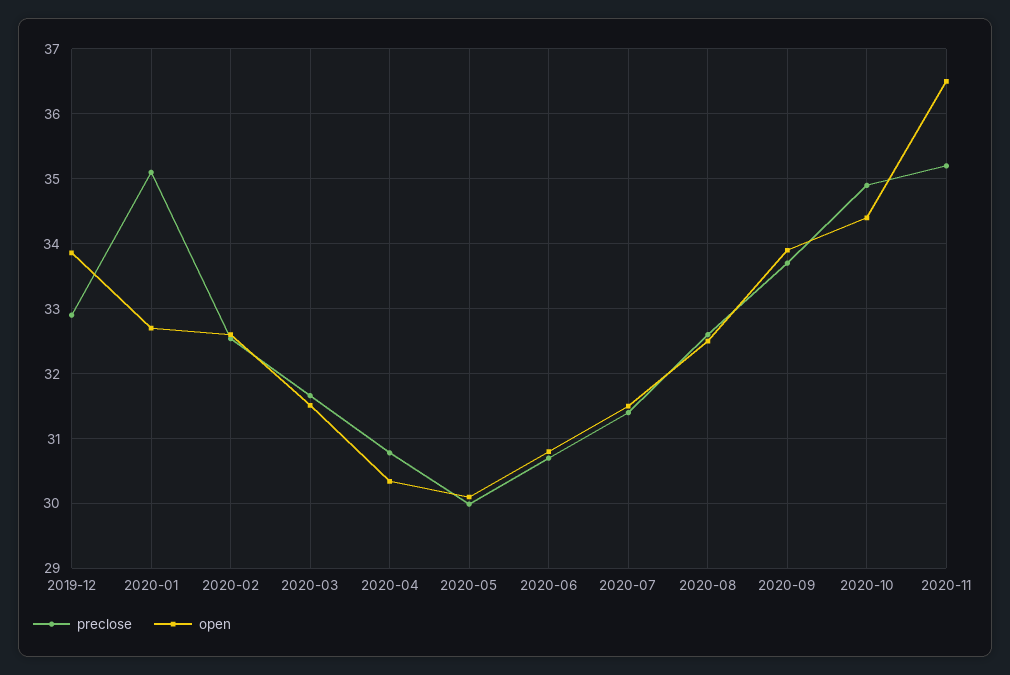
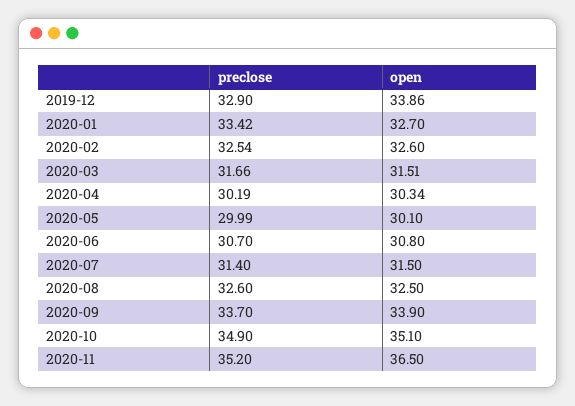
  {
    "preclose": {
      "2019-12": 32.9,
-     "2020-01": 35.1,
+     "2020-01": 33.42,
      "2020-02": 32.54,
      "2020-03": 31.66,
-     "2020-04": 30.8,
+     "2020-04": 30.19,
      "2020-05": 29.99,
      "2020-06": 30.7,
      "2020-07": 31.4,
      "2020-08": 32.6,
      "2020-09": 33.7,
      "2020-10": 34.9,
      "2020-11": 35.2
    },
    "open": {
      "2019-12": 33.86,
      "2020-01": 32.7,
      "2020-02": 32.6,
      "2020-03": 31.51,
      "2020-04": 30.34,
      "2020-05": 30.1,
      "2020-06": 30.8,
      "2020-07": 31.5,
      "2020-08": 32.5,
      "2020-09": 33.9,
-     "2020-10": 34.4,
+     "2020-10": 35.1,
      "2020-11": 36.5
    }
  }

